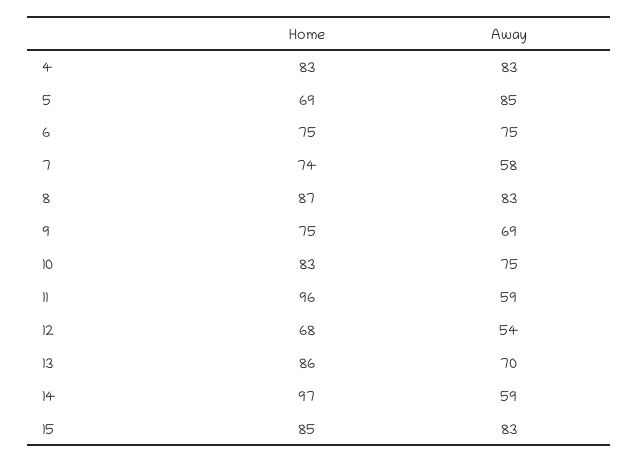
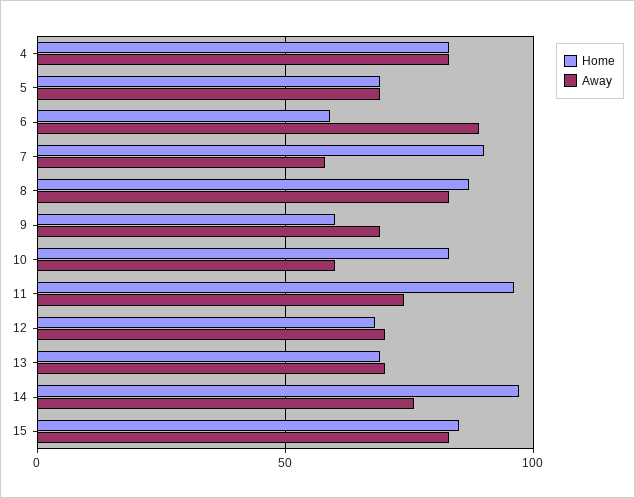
  {
    "Home": {
      "4": 83,
      "5": 69,
-     "6": 75,
+     "6": 60,
-     "7": 74,
+     "7": 90,
      "8": 87,
-     "9": 75,
+     "9": 60,
      "10": 83,
      "11": 96,
      "12": 68,
-     "13": 86,
+     "13": 70,
      "14": 97,
      "15": 85
    },
    "Away": {
      "4": 83,
-     "5": 85,
+     "5": 70,
-     "6": 75,
+     "6": 90,
      "7": 58,
      "8": 83,
      "9": 69,
-     "10": 75,
+     "10": 60,
-     "11": 59,
+     "11": 75,
-     "12": 54,
+     "12": 70,
      "13": 70,
-     "14": 59,
+     "14": 75,
      "15": 83
    }
  }

